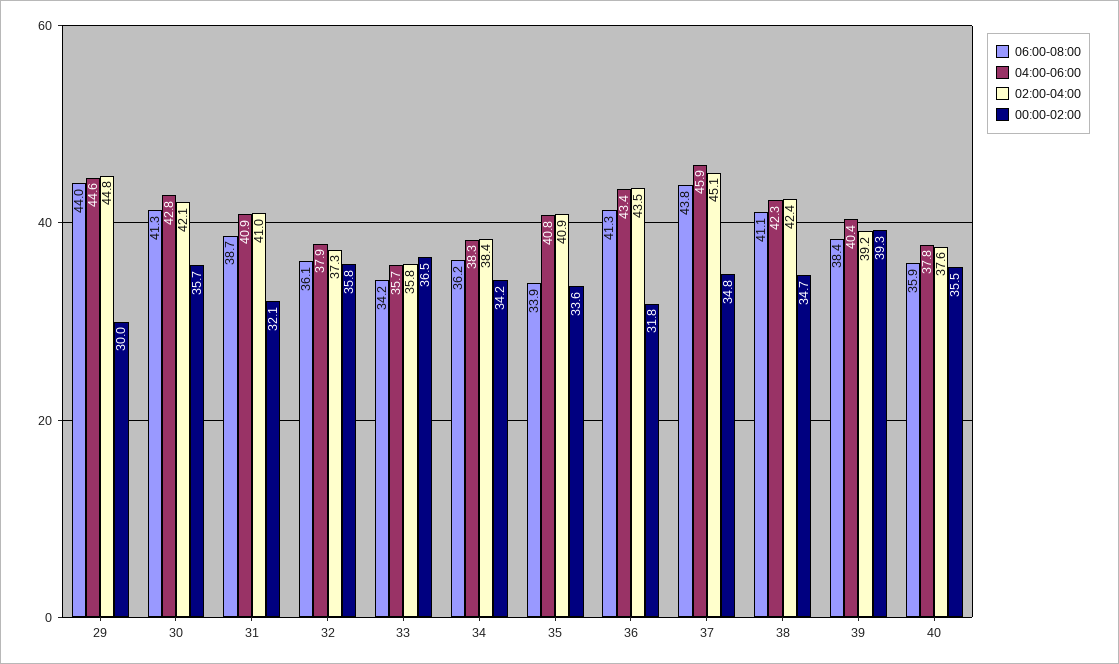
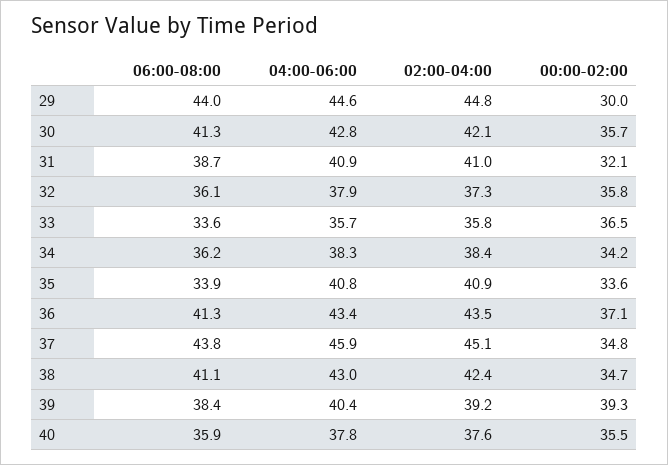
  {
    "06:00-08:00": {
      "29": 44,
      "30": 41.3,
      "31": 38.7,
      "32": 36.1,
-     "33": 34.2,
+     "33": 33.6,
      "34": 36.2,
      "35": 33.9,
      "36": 41.3,
      "37": 43.8,
      "38": 41.1,
      "39": 38.4,
      "40": 35.9
    },
    "04:00-06:00": {
      "29": 44.6,
      "30": 42.8,
      "31": 40.9,
      "32": 37.9,
      "33": 35.7,
      "34": 38.3,
      "35": 40.8,
      "36": 43.4,
      "37": 45.9,
-     "38": 42.3,
+     "38": 43,
      "39": 40.4,
      "40": 37.8
    },
    "02:00-04:00": {
      "29": 44.8,
      "30": 42.1,
      "31": 41,
      "32": 37.3,
      "33": 35.8,
      "34": 38.4,
      "35": 40.9,
      "36": 43.5,
      "37": 45.1,
      "38": 42.4,
      "39": 39.2,
      "40": 37.6
    },
    "00:00-02:00": {
      "29": 30,
      "30": 35.7,
      "31": 32.1,
      "32": 35.8,
      "33": 36.5,
      "34": 34.2,
      "35": 33.6,
-     "36": 31.8,
+     "36": 37.1,
      "37": 34.8,
      "38": 34.7,
      "39": 39.3,
      "40": 35.5
    }
  }

